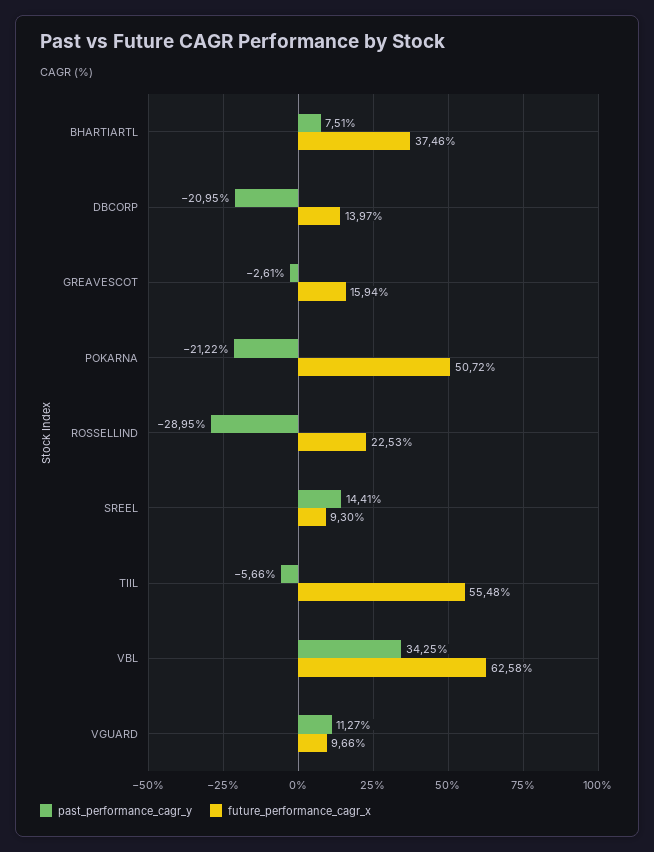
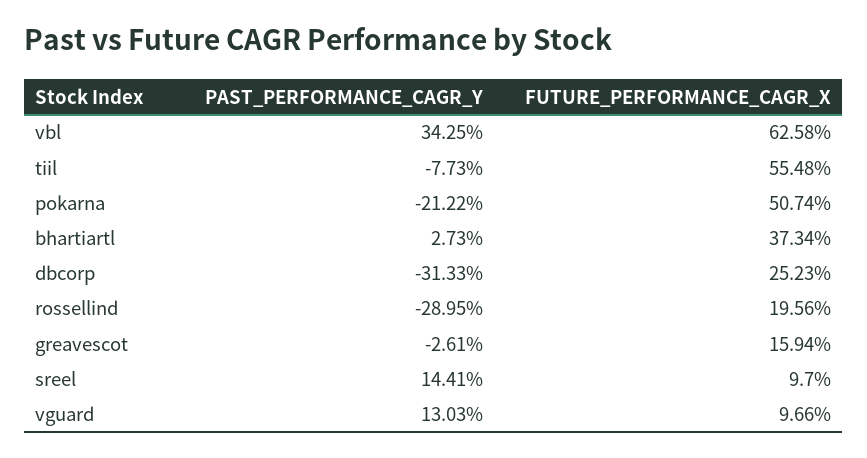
  {
    "past_performance_cagr_y": {
-     "BHARTIARTL": 7.51,
+     "BHARTIARTL": 2.73,
-     "DBCORP": -20.95,
+     "DBCORP": -31.33,
      "GREAVESCOT": -2.61,
      "POKARNA": -21.22,
      "ROSSELLIND": -28.95,
      "SREEL": 14.41,
-     "TIIL": -5.66,
+     "TIIL": -7.73,
      "VBL": 34.25,
-     "VGUARD": 11.27
+     "VGUARD": 13.03
    },
    "future_performance_cagr_x": {
-     "BHARTIARTL": 37.46,
+     "BHARTIARTL": 37.34,
-     "DBCORP": 13.97,
+     "DBCORP": 25.23,
      "GREAVESCOT": 15.94,
-     "POKARNA": 50.72,
+     "POKARNA": 50.74,
-     "ROSSELLIND": 22.53,
+     "ROSSELLIND": 19.56,
-     "SREEL": 9.3,
+     "SREEL": 9.7,
      "TIIL": 55.48,
      "VBL": 62.58,
      "VGUARD": 9.66
    }
  }

